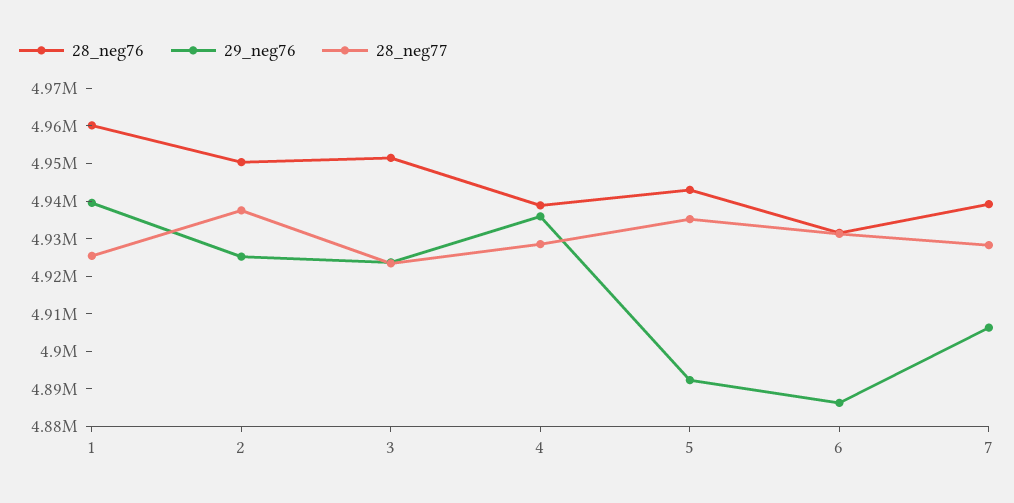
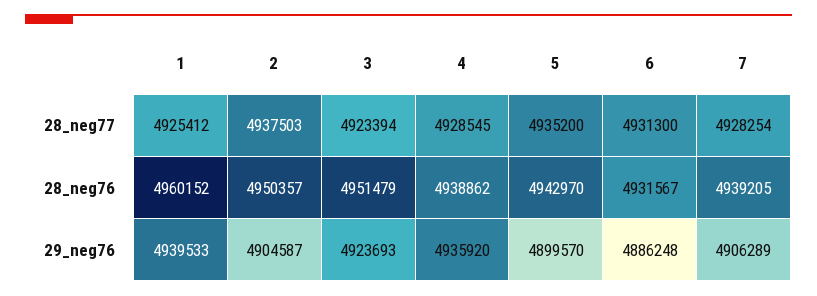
  {
    "28_neg76": {
      "1": 4960152,
      "2": 4950357,
      "3": 4951479,
      "4": 4938862,
      "5": 4942970,
      "6": 4931567,
      "7": 4939205
    },
    "29_neg76": {
      "1": 4939533,
-     "2": 4925000,
+     "2": 4904587,
      "3": 4923693,
      "4": 4935920,
-     "5": 4892500,
+     "5": 4899570,
      "6": 4886248,
      "7": 4906289
    },
    "28_neg77": {
      "1": 4925412,
      "2": 4937503,
      "3": 4923394,
      "4": 4928545,
      "5": 4935200,
      "6": 4931300,
      "7": 4928254
    }
  }

